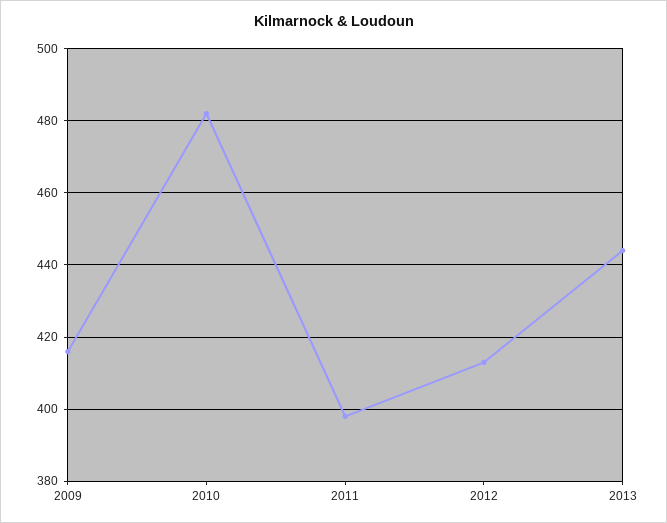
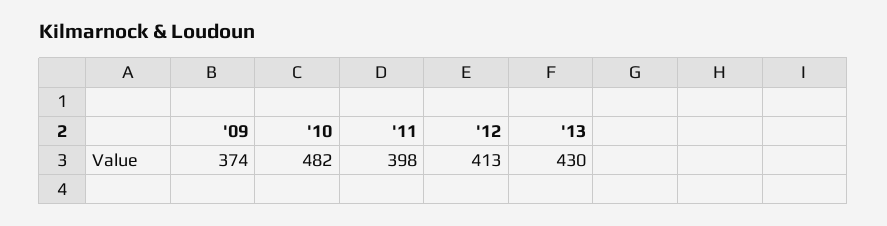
  {
-   "2009": 415,
+   "2009": 374,
    "2010": 482,
    "2011": 398,
    "2012": 413,
-   "2013": 445
+   "2013": 430
  }

